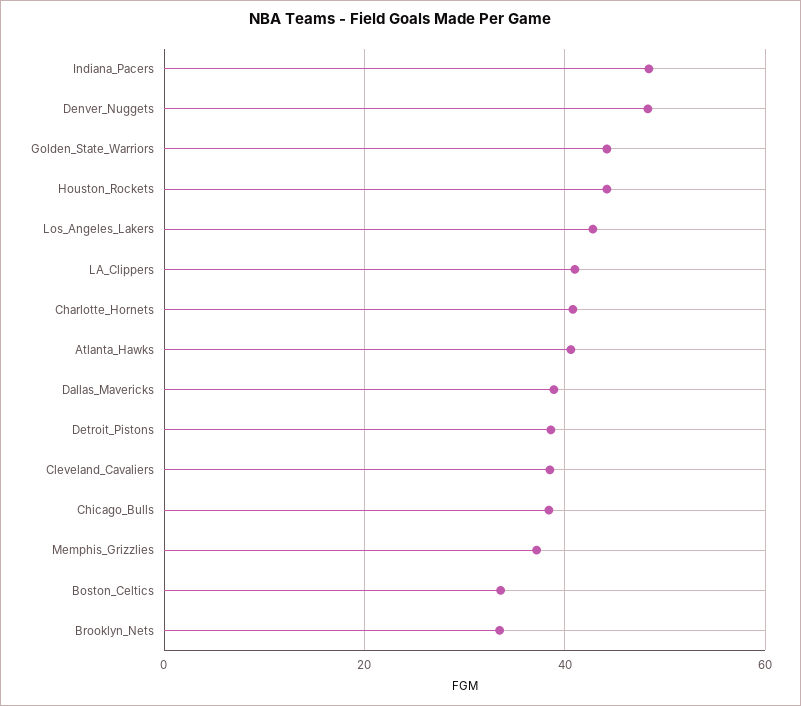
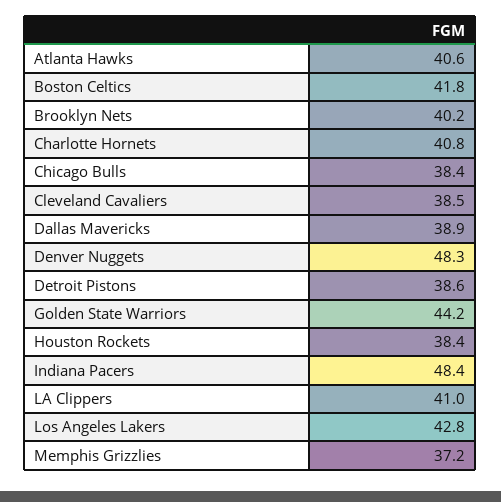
  {
    "Indiana_Pacers": 48.4,
    "Denver_Nuggets": 48.3,
    "Golden_State_Warriors": 44.2,
-   "Houston_Rockets": 44,
+   "Houston_Rockets": 38.4,
    "Los_Angeles_Lakers": 42.8,
    "LA_Clippers": 41,
    "Charlotte_Hornets": 40.8,
    "Atlanta_Hawks": 40.6,
    "Dallas_Mavericks": 38.9,
    "Detroit_Pistons": 38.6,
    "Cleveland_Cavaliers": 38.5,
    "Chicago_Bulls": 38.4,
    "Memphis_Grizzlies": 37.2,
-   "Boston_Celtics": 34,
+   "Boston_Celtics": 41.8,
-   "Brooklyn_Nets": 34
+   "Brooklyn_Nets": 40.2
  }

